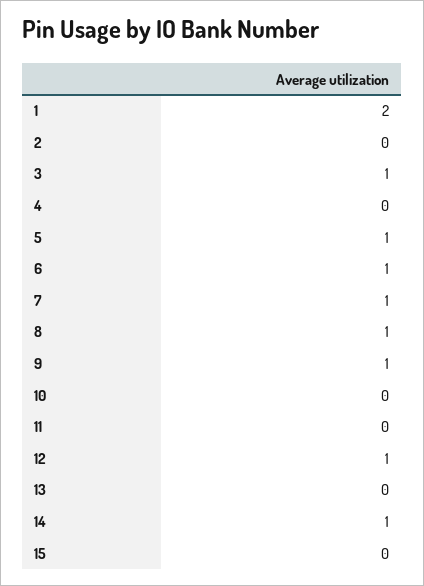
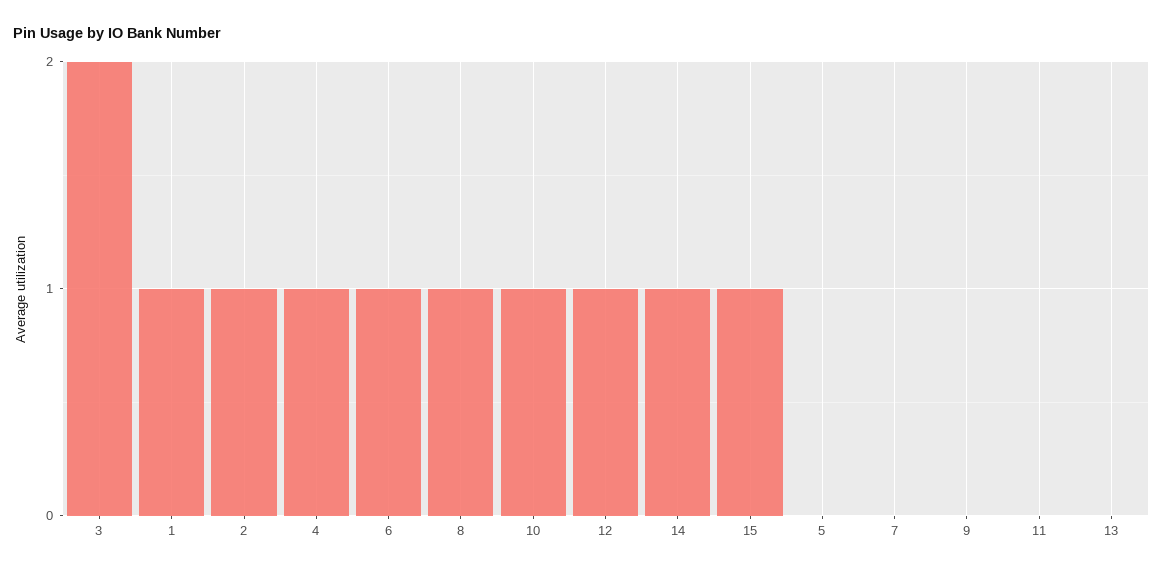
  {
-   "1": 2,
+   "1": 1,
-   "2": 0,
+   "2": 1,
-   "3": 1,
+   "3": 2,
-   "4": 0,
+   "4": 1,
-   "5": 1,
+   "5": 0,
    "6": 1,
-   "7": 1,
+   "7": 0,
    "8": 1,
-   "9": 1,
+   "9": 0,
-   "10": 0,
+   "10": 1,
    "11": 0,
    "12": 1,
    "13": 0,
    "14": 1,
-   "15": 0
+   "15": 1
  }

